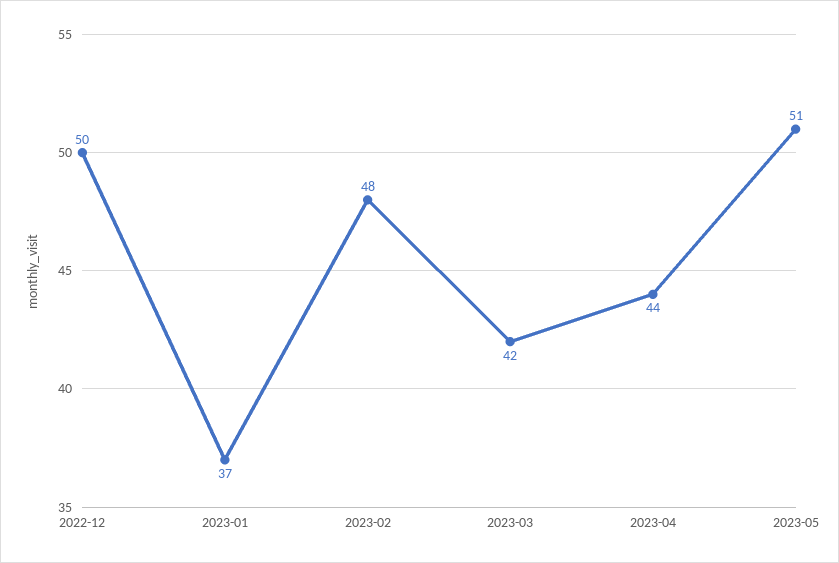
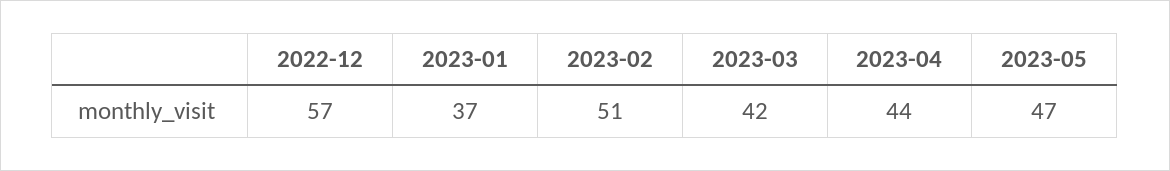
  {
-   "2022-12": 50,
+   "2022-12": 57,
    "2023-01": 37,
-   "2023-02": 48,
+   "2023-02": 51,
    "2023-03": 42,
    "2023-04": 44,
-   "2023-05": 51
+   "2023-05": 47
  }

